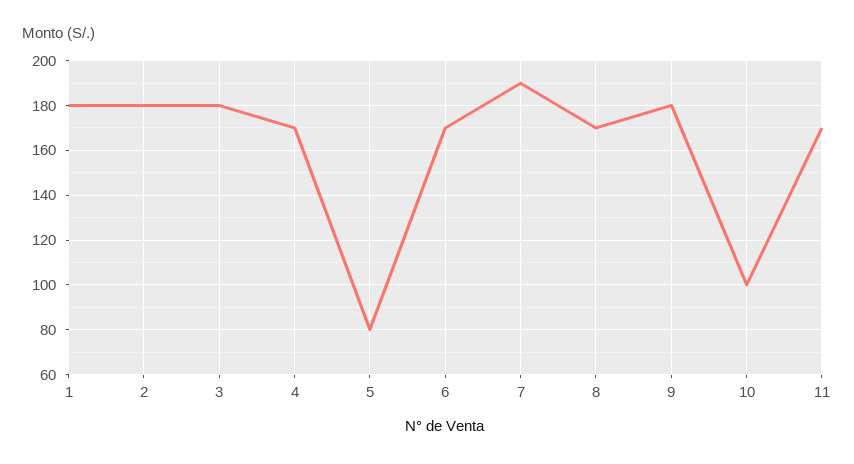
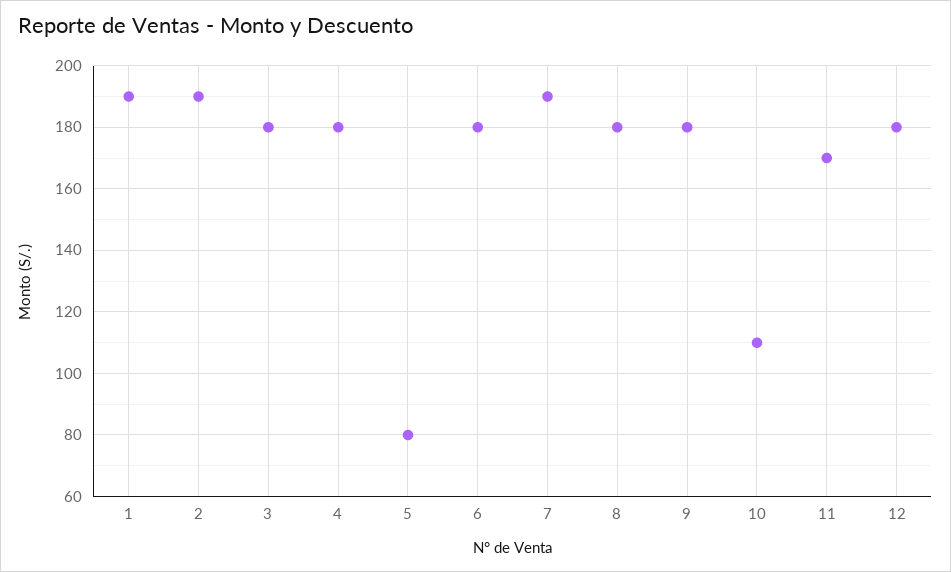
  {
-   "1": 180,
+   "1": 190,
-   "2": 180,
+   "2": 190,
    "3": 180,
-   "4": 170,
+   "4": 180,
    "5": 80,
-   "6": 170,
+   "6": 180,
    "7": 190,
-   "8": 170,
+   "8": 180,
    "9": 180,
-   "10": 100,
+   "10": 110,
-   "11": 170
+   "11": 170,
+   "12": 180
  }

